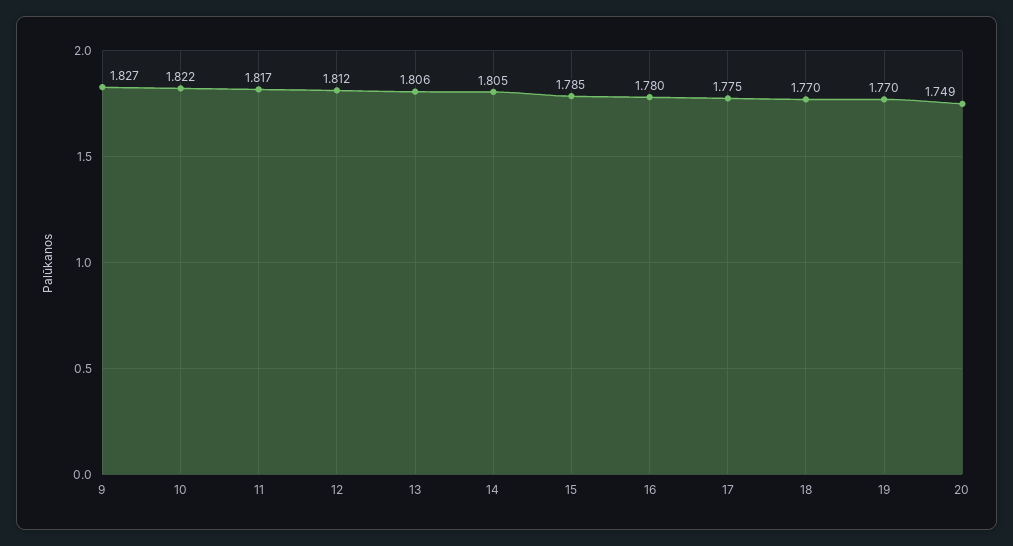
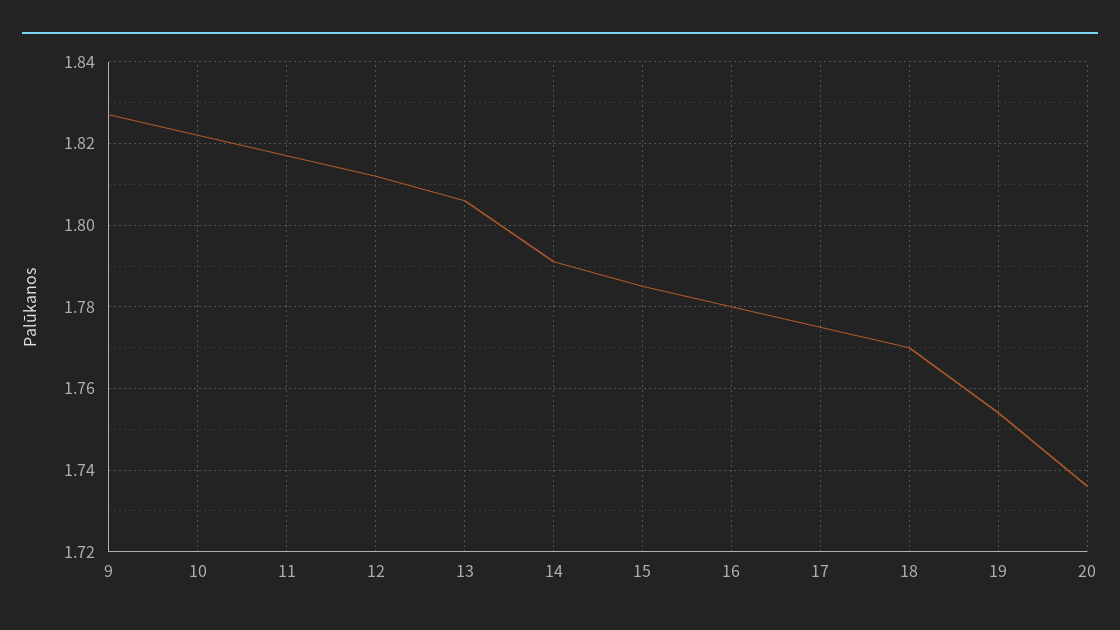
  {
    "9": 1.827,
    "10": 1.822,
    "11": 1.817,
    "12": 1.812,
    "13": 1.806,
-   "14": 1.805,
+   "14": 1.79,
    "15": 1.785,
    "16": 1.78,
    "17": 1.775,
    "18": 1.77,
-   "19": 1.77,
+   "19": 1.755,
-   "20": 1.749
+   "20": 1.735
  }

